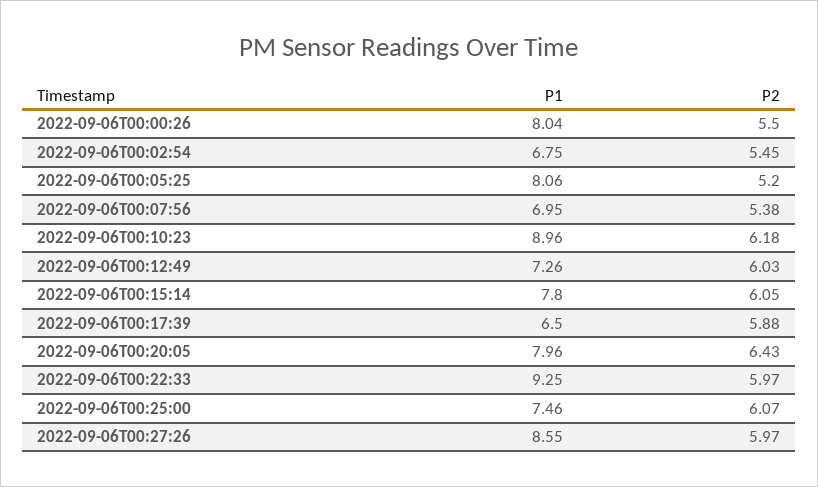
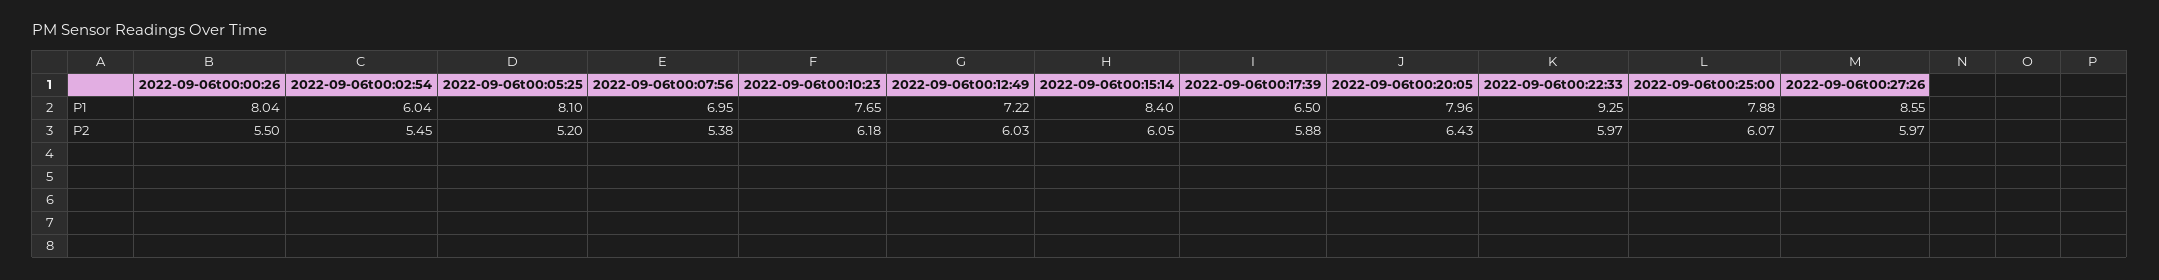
  {
    "P1": {
      "2022-09-06T00:00:26": 8.04,
-     "2022-09-06T00:02:54": 6.75,
+     "2022-09-06T00:02:54": 6.04,
-     "2022-09-06T00:05:25": 8.06,
+     "2022-09-06T00:05:25": 8.1,
      "2022-09-06T00:07:56": 6.95,
-     "2022-09-06T00:10:23": 8.96,
+     "2022-09-06T00:10:23": 7.65,
-     "2022-09-06T00:12:49": 7.26,
+     "2022-09-06T00:12:49": 7.22,
-     "2022-09-06T00:15:14": 7.8,
+     "2022-09-06T00:15:14": 8.4,
      "2022-09-06T00:17:39": 6.5,
      "2022-09-06T00:20:05": 7.96,
      "2022-09-06T00:22:33": 9.25,
-     "2022-09-06T00:25:00": 7.46,
+     "2022-09-06T00:25:00": 7.88,
      "2022-09-06T00:27:26": 8.55
    },
    "P2": {
      "2022-09-06T00:00:26": 5.5,
      "2022-09-06T00:02:54": 5.45,
      "2022-09-06T00:05:25": 5.2,
      "2022-09-06T00:07:56": 5.38,
      "2022-09-06T00:10:23": 6.18,
      "2022-09-06T00:12:49": 6.03,
      "2022-09-06T00:15:14": 6.05,
      "2022-09-06T00:17:39": 5.88,
      "2022-09-06T00:20:05": 6.43,
      "2022-09-06T00:22:33": 5.97,
      "2022-09-06T00:25:00": 6.07,
      "2022-09-06T00:27:26": 5.97
    }
  }

